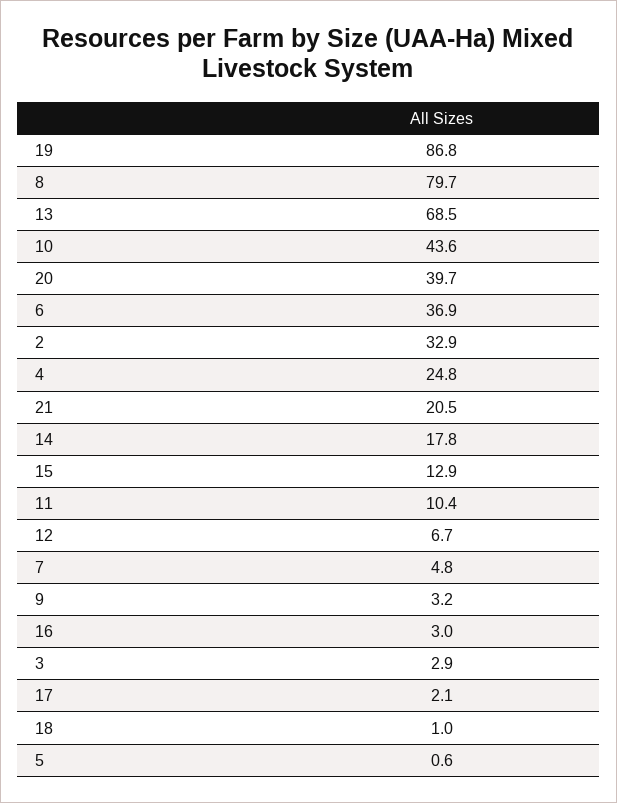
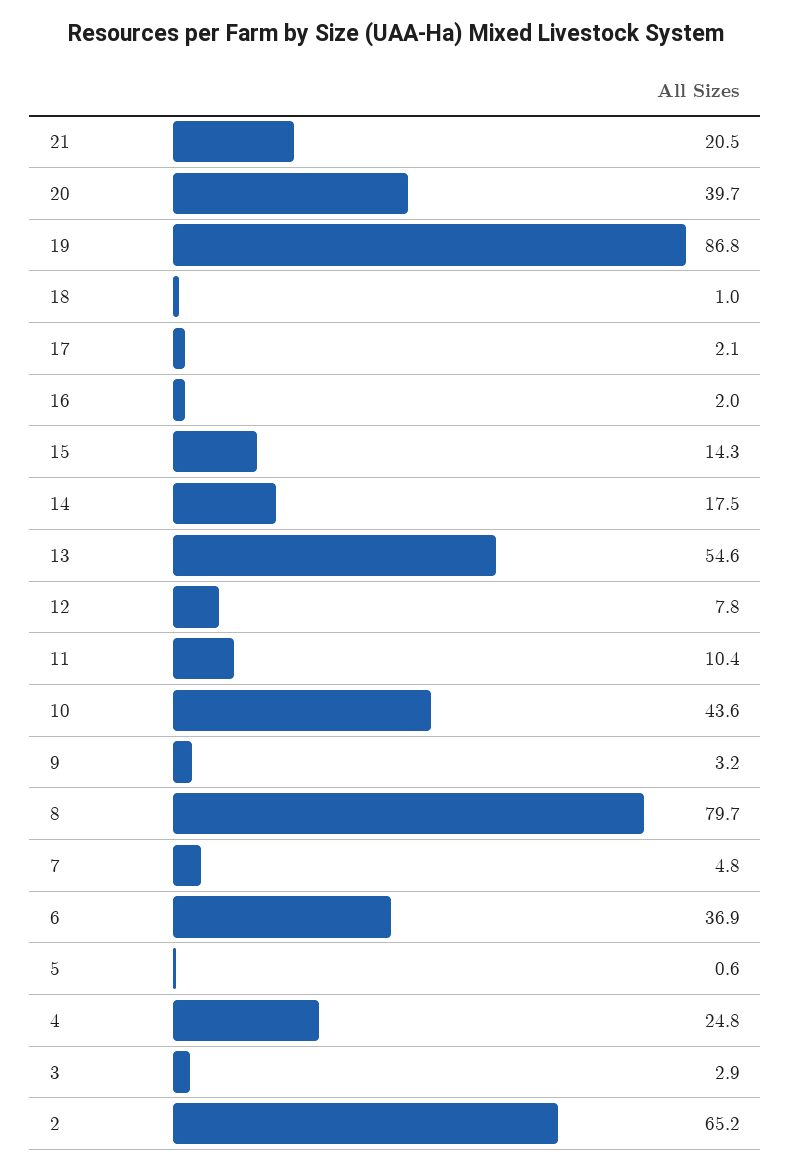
  {
    "19": 86.8,
    "8": 79.7,
-   "13": 68.5,
+   "13": 54.6,
    "10": 43.6,
    "20": 39.7,
    "6": 36.9,
-   "2": 32.9,
+   "2": 65.2,
    "4": 24.8,
    "21": 20.5,
-   "14": 17.8,
+   "14": 17.5,
-   "15": 12.9,
+   "15": 14.3,
    "11": 10.4,
-   "12": 6.7,
+   "12": 7.8,
    "7": 4.8,
    "9": 3.2,
-   "16": 3,
+   "16": 2,
    "3": 2.9,
    "17": 2.1,
    "18": 1,
    "5": 0.6
  }

